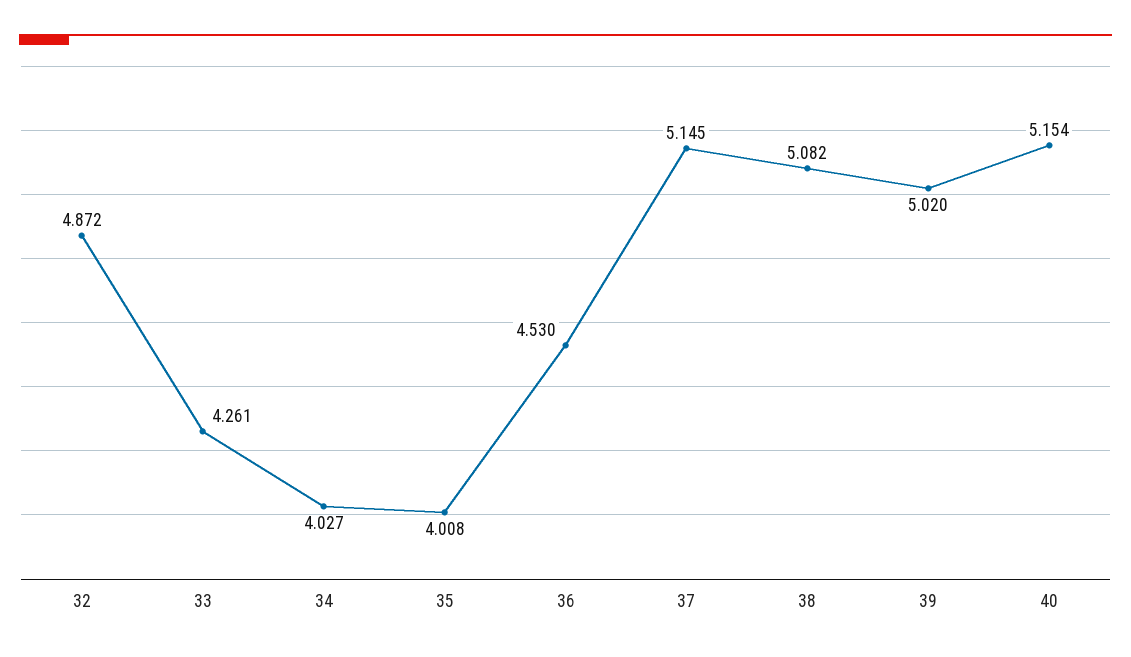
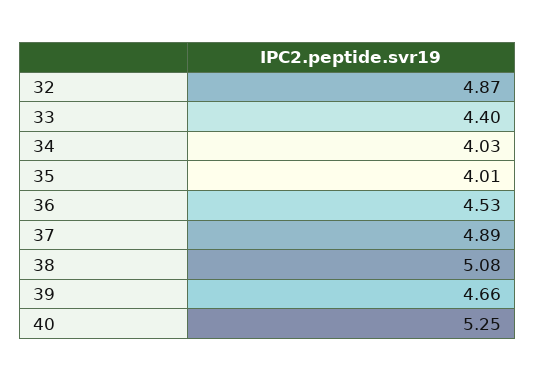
  {
    "32": 4.872,
-   "33": 4.261,
+   "33": 4.4,
    "34": 4.027,
    "35": 4.008,
    "36": 4.53,
-   "37": 5.145,
+   "37": 4.89,
    "38": 5.082,
-   "39": 5.02,
+   "39": 4.66,
-   "40": 5.154
+   "40": 5.25
  }

